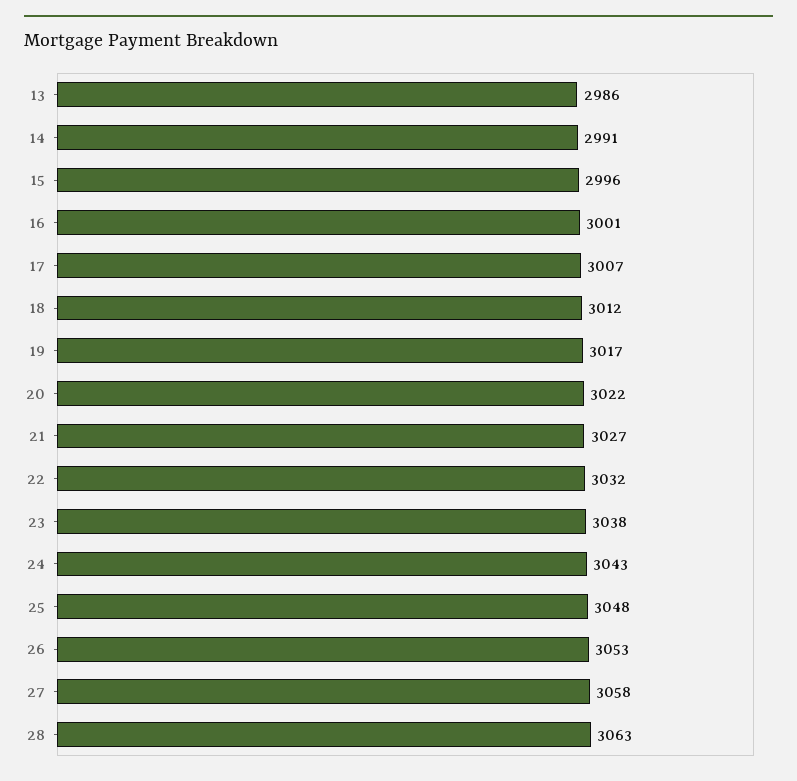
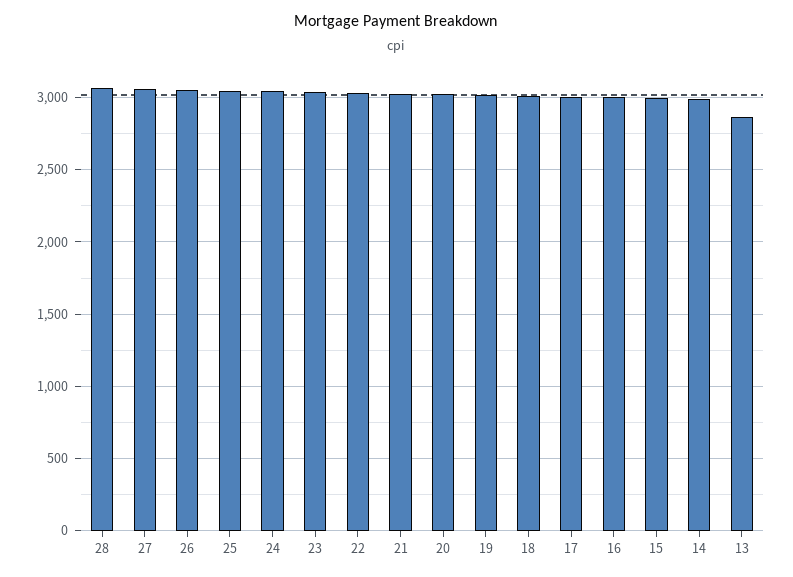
  {
-   "13": 2986,
+   "13": 2850,
    "14": 2991,
    "15": 2996,
    "16": 3001,
    "17": 3007,
    "18": 3012,
    "19": 3017,
    "20": 3022,
    "21": 3027,
    "22": 3032,
    "23": 3038,
    "24": 3043,
    "25": 3048,
    "26": 3053,
    "27": 3058,
    "28": 3063
  }

